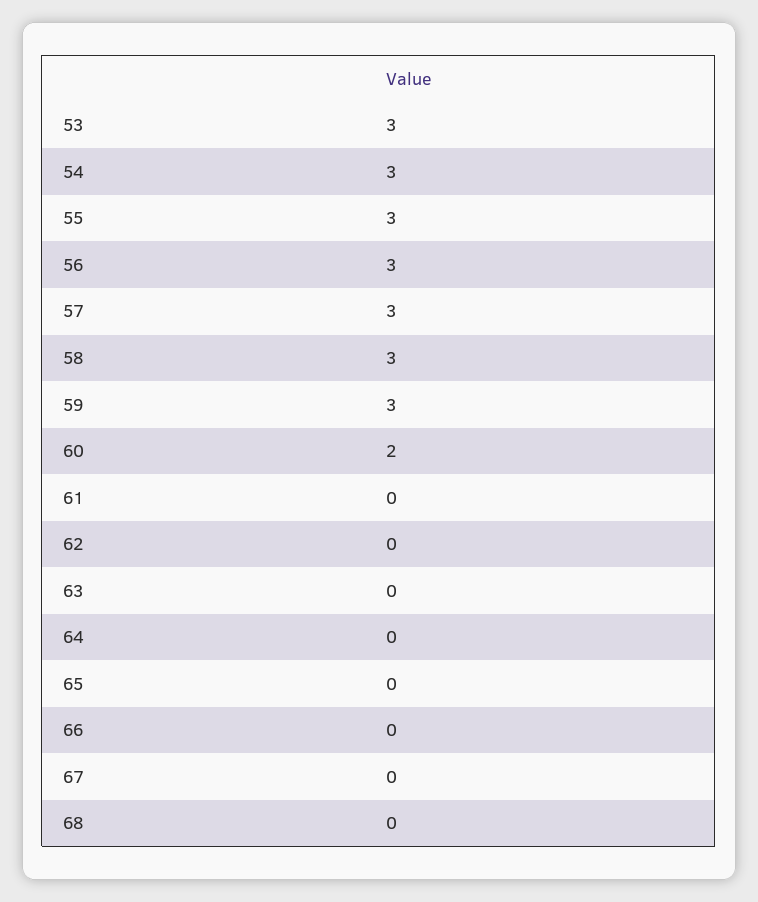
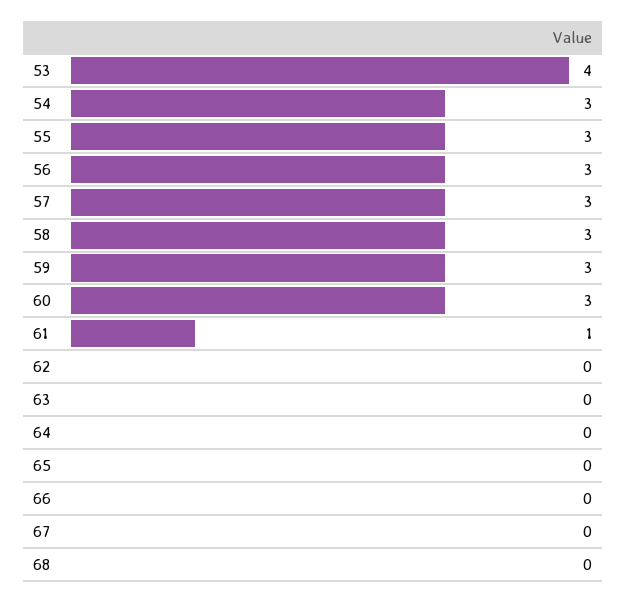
  {
-   "53": 3,
+   "53": 4,
    "54": 3,
    "55": 3,
    "56": 3,
    "57": 3,
    "58": 3,
    "59": 3,
-   "60": 2,
+   "60": 3,
-   "61": 0,
+   "61": 1,
    "62": 0,
    "63": 0,
    "64": 0,
    "65": 0,
    "66": 0,
    "67": 0,
    "68": 0
  }

